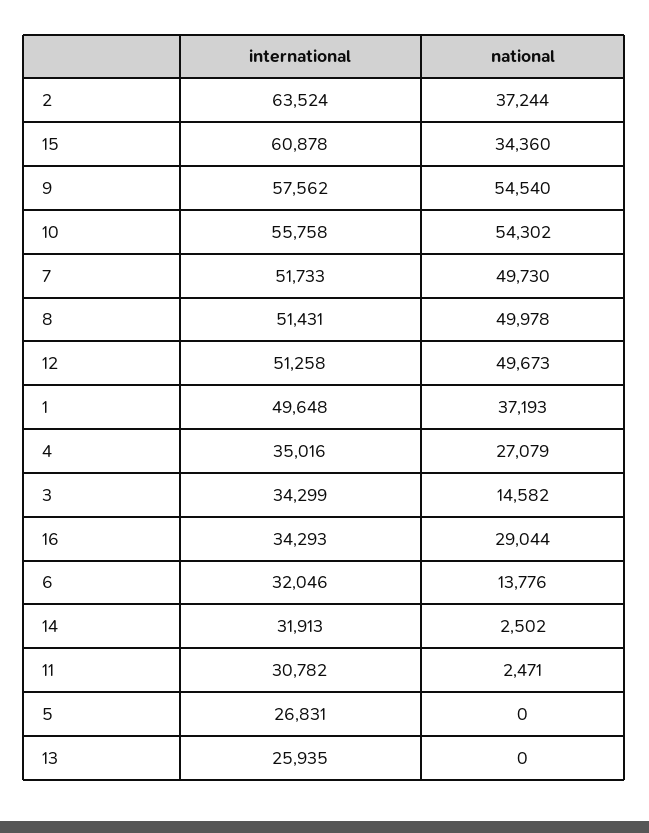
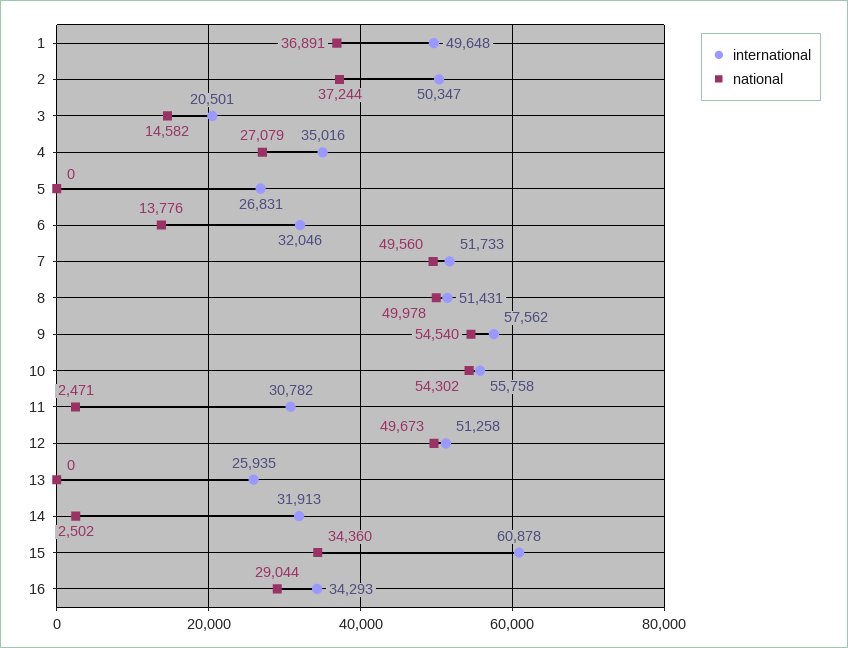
  {
    "international": {
-     "2": 63524,
+     "2": 50347,
      "15": 60878,
      "9": 57562,
      "10": 55758,
      "7": 51733,
      "8": 51431,
      "12": 51258,
      "1": 49648,
      "4": 35016,
-     "3": 34299,
+     "3": 20501,
      "16": 34293,
      "6": 32046,
      "14": 31913,
      "11": 30782,
      "5": 26831,
      "13": 25935
    },
    "national": {
      "2": 37244,
      "15": 34360,
      "9": 54540,
      "10": 54302,
-     "7": 49730,
+     "7": 49560,
      "8": 49978,
      "12": 49673,
-     "1": 37193,
+     "1": 36891,
      "4": 27079,
      "3": 14582,
      "16": 29044,
      "6": 13776,
      "14": 2502,
      "11": 2471,
      "5": 0,
      "13": 0
    }
  }

